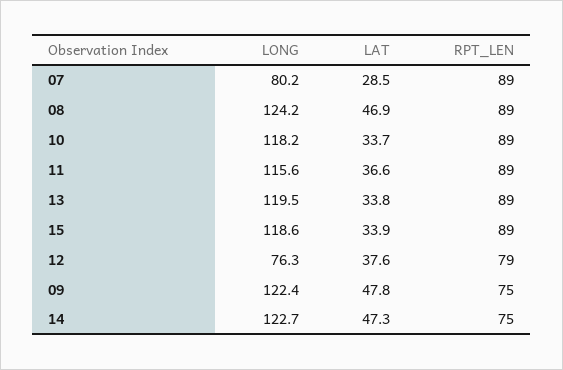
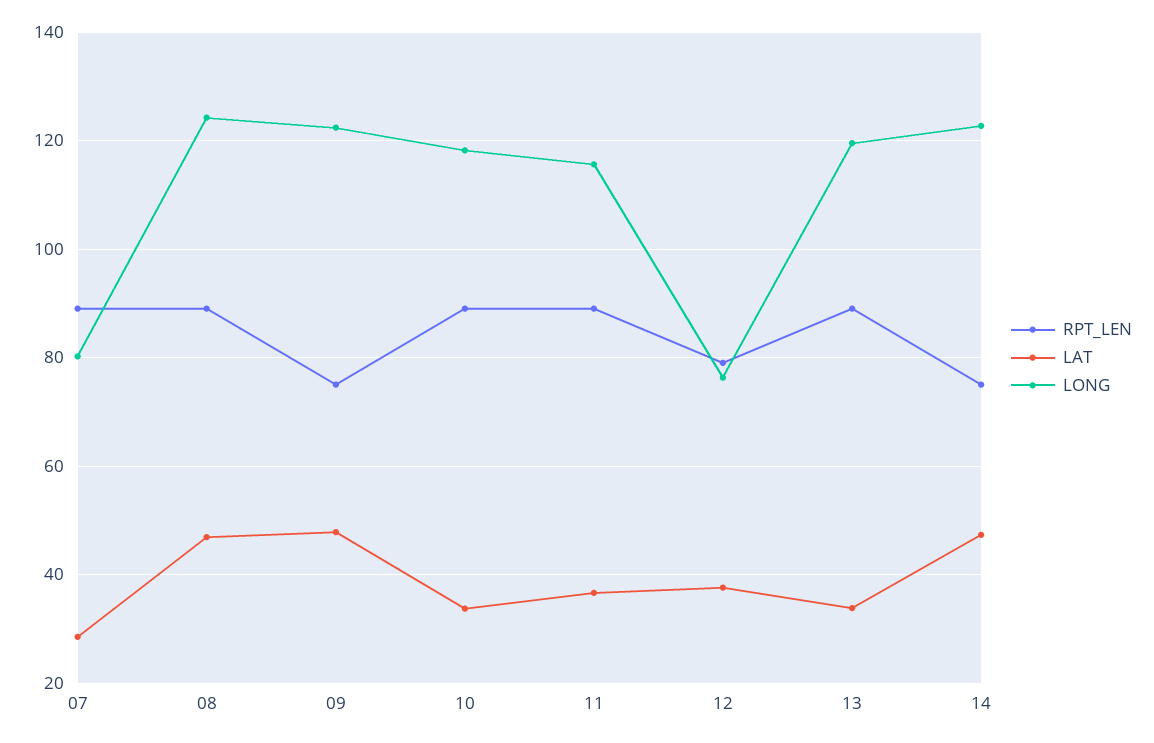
  {
    "LONG": {
      "07": 80.2,
      "08": 124.2,
      "10": 118.2,
      "11": 115.6,
      "13": 119.5,
-     "15": 118.6,
      "12": 76.3,
      "09": 122.4,
      "14": 122.7
    },
    "LAT": {
      "07": 28.5,
      "08": 46.9,
      "10": 33.7,
      "11": 36.6,
      "13": 33.8,
-     "15": 33.9,
      "12": 37.6,
      "09": 47.8,
      "14": 47.3
    },
    "RPT_LEN": {
      "07": 89,
      "08": 89,
      "10": 89,
      "11": 89,
      "13": 89,
-     "15": 89,
      "12": 79,
      "09": 75,
      "14": 75
    }
  }

